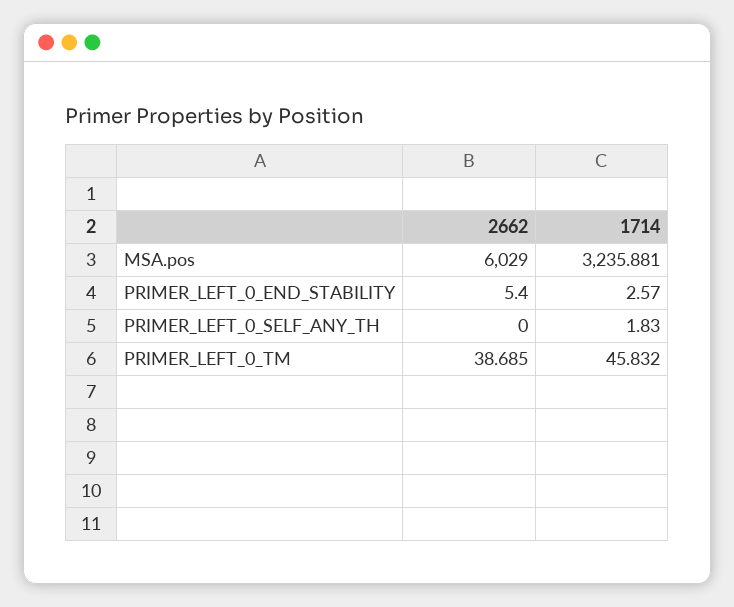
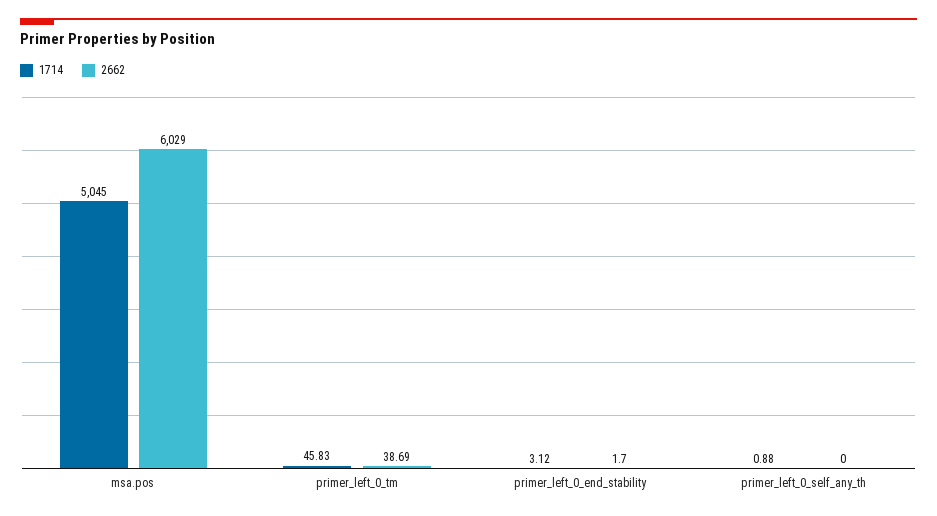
  {
    "2662": {
      "MSA.pos": 6029,
-     "PRIMER_LEFT_0_END_STABILITY": 5.4,
+     "PRIMER_LEFT_0_END_STABILITY": 1.7,
      "PRIMER_LEFT_0_SELF_ANY_TH": 0,
      "PRIMER_LEFT_0_TM": 38.685
    },
    "1714": {
-     "MSA.pos": 3235.881,
+     "MSA.pos": 5045,
-     "PRIMER_LEFT_0_END_STABILITY": 2.57,
+     "PRIMER_LEFT_0_END_STABILITY": 3.12,
-     "PRIMER_LEFT_0_SELF_ANY_TH": 1.83,
+     "PRIMER_LEFT_0_SELF_ANY_TH": 0.88,
      "PRIMER_LEFT_0_TM": 45.832
    }
  }

